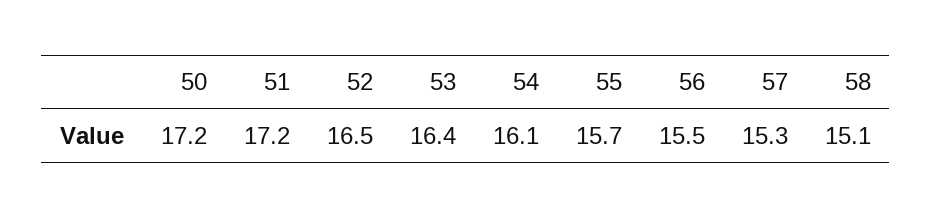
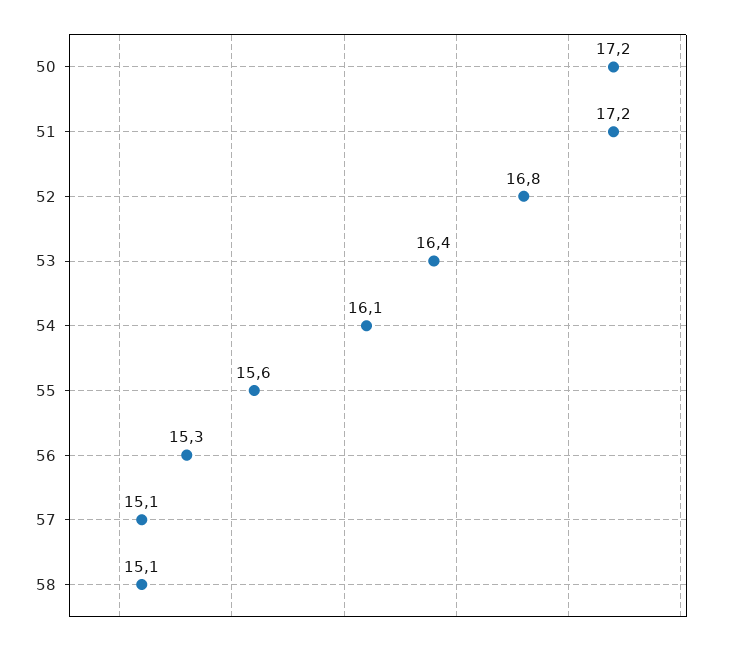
  {
    "50": 17.2,
    "51": 17.2,
-   "52": 16.5,
+   "52": 16.8,
    "53": 16.4,
    "54": 16.1,
-   "55": 15.7,
+   "55": 15.6,
-   "56": 15.5,
+   "56": 15.3,
-   "57": 15.3,
+   "57": 15.1,
    "58": 15.1
  }

